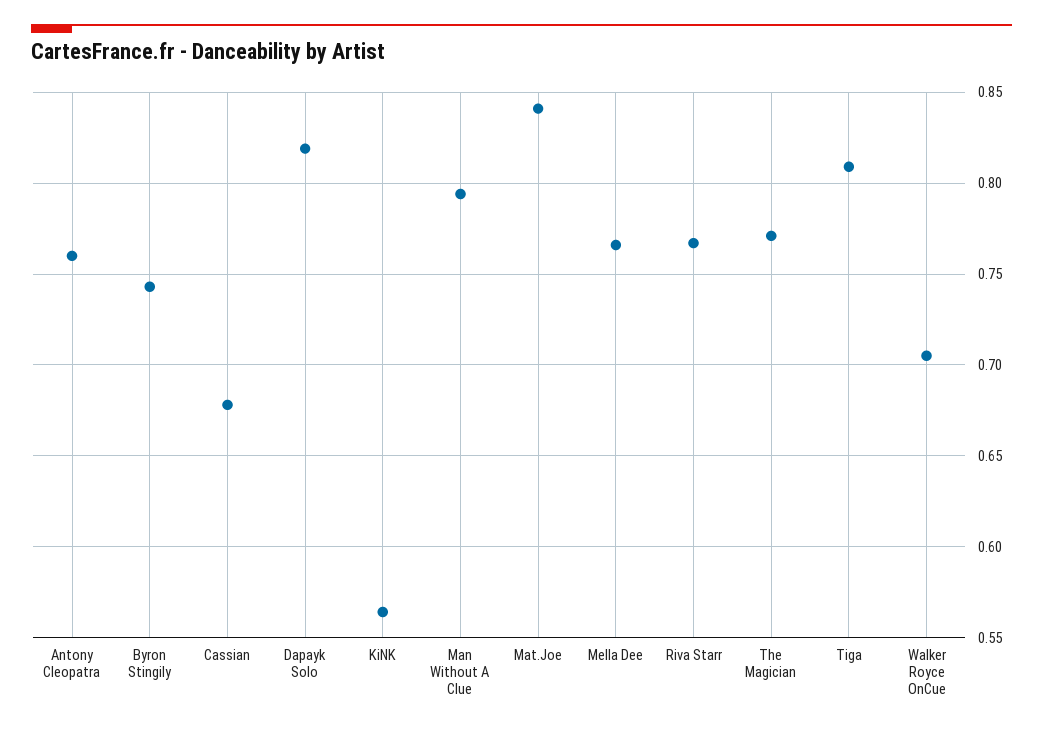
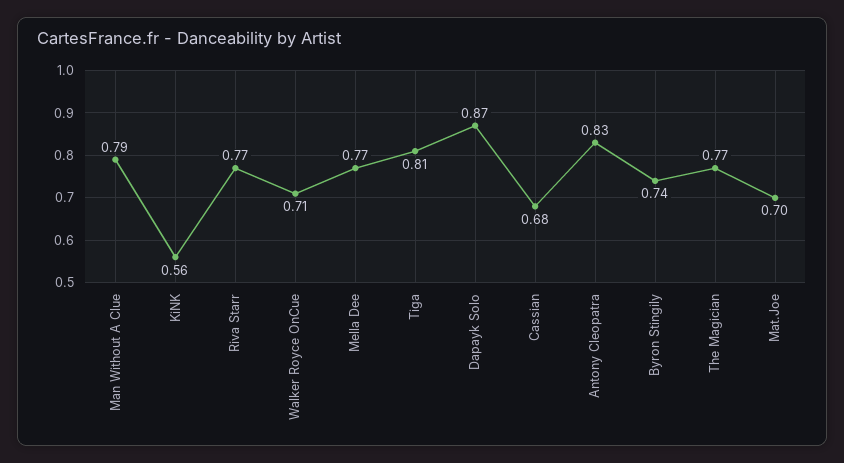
  {
-   "Antony Cleopatra": 0.76,
+   "Antony Cleopatra": 0.83,
    "Byron Stingily": 0.74,
    "Cassian": 0.68,
-   "Dapayk Solo": 0.82,
+   "Dapayk Solo": 0.87,
    "KiNK": 0.56,
    "Man Without A Clue": 0.79,
-   "Mat.Joe": 0.84,
+   "Mat.Joe": 0.7,
    "Mella Dee": 0.77,
    "Riva Starr": 0.77,
    "The Magician": 0.77,
    "Tiga": 0.81,
    "Walker Royce OnCue": 0.71
  }

